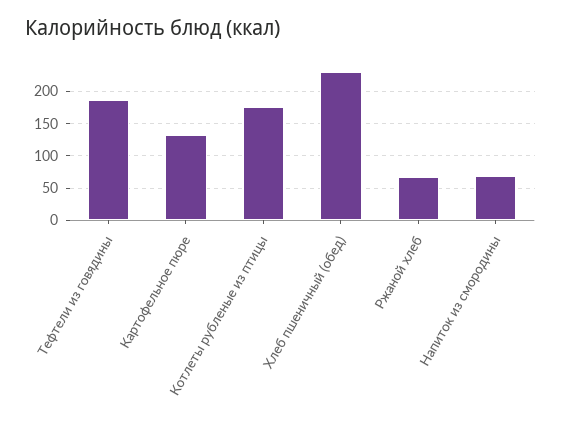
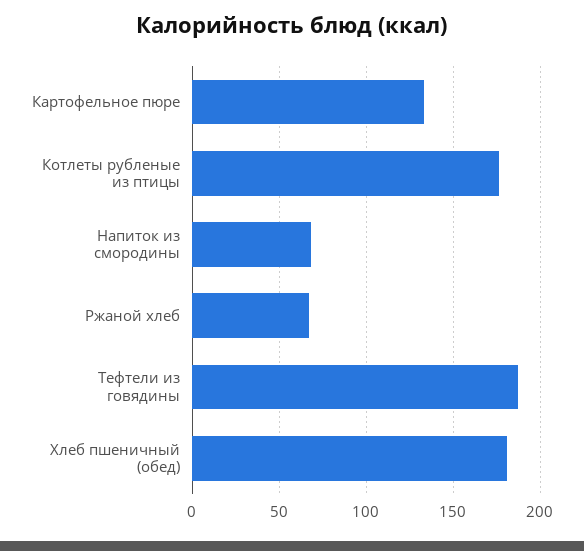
  {
    "Тефтели из говядины": 185,
    "Картофельное пюре": 135,
    "Котлеты рубленые из птицы": 175,
-   "Хлеб пшеничный (обед)": 230,
+   "Хлеб пшеничный (обед)": 180,
    "Ржаной хлеб": 65,
    "Напиток из смородины": 70
  }

